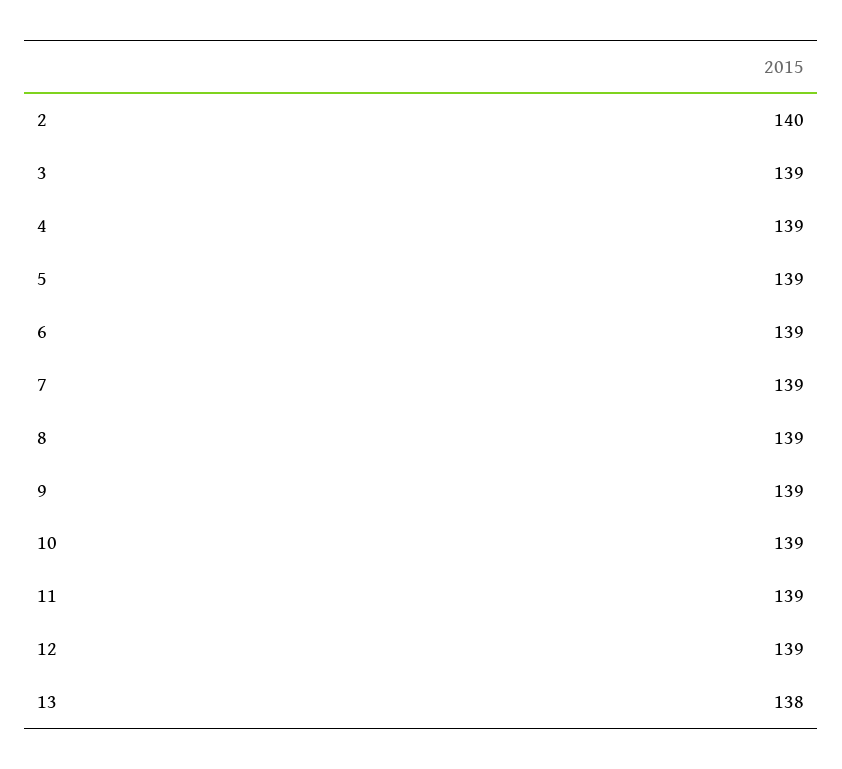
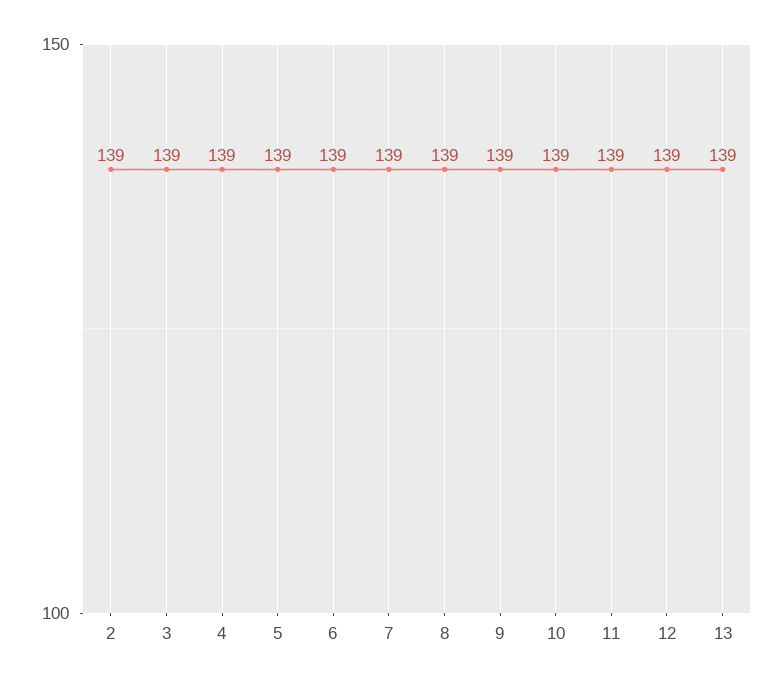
  {
-   "2": 140,
+   "2": 139,
    "3": 139,
    "4": 139,
    "5": 139,
    "6": 139,
    "7": 139,
    "8": 139,
    "9": 139,
    "10": 139,
    "11": 139,
    "12": 139,
-   "13": 138
+   "13": 139
  }

